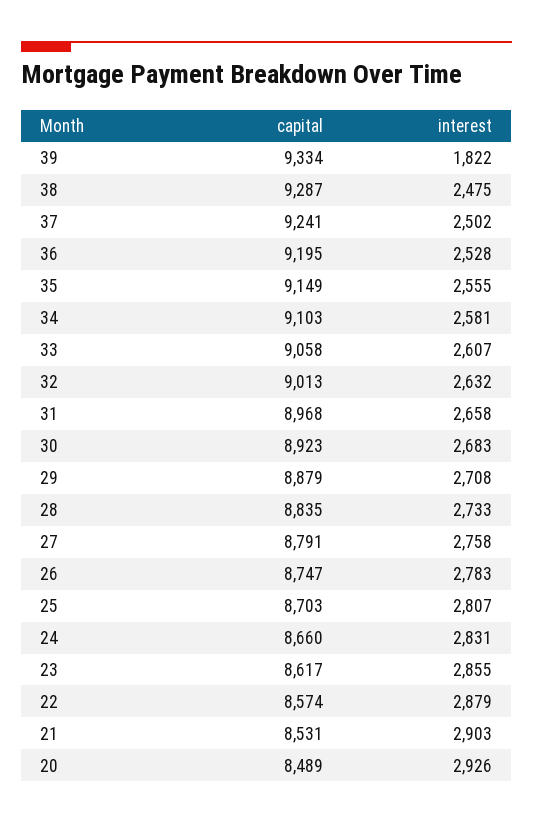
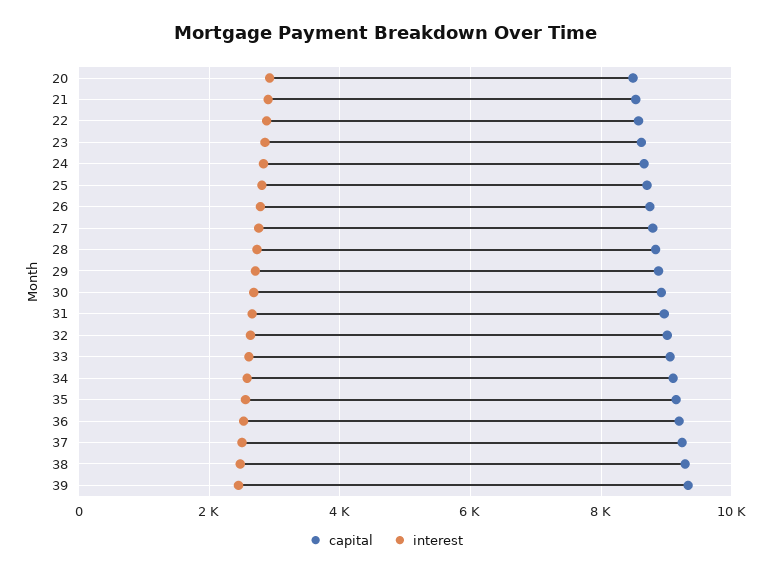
  {
    "capital": {
      "39": 9334,
      "38": 9287,
      "37": 9241,
      "36": 9195,
      "35": 9149,
      "34": 9103,
      "33": 9058,
      "32": 9013,
      "31": 8968,
      "30": 8923,
      "29": 8879,
      "28": 8835,
      "27": 8791,
      "26": 8747,
      "25": 8703,
      "24": 8660,
      "23": 8617,
      "22": 8574,
      "21": 8531,
      "20": 8489
    },
    "interest": {
-     "39": 1822,
+     "39": 2400,
      "38": 2475,
      "37": 2502,
      "36": 2528,
      "35": 2555,
      "34": 2581,
      "33": 2607,
      "32": 2632,
      "31": 2658,
      "30": 2683,
      "29": 2708,
      "28": 2733,
      "27": 2758,
      "26": 2783,
      "25": 2807,
      "24": 2831,
      "23": 2855,
      "22": 2879,
      "21": 2903,
      "20": 2926
    }
  }

